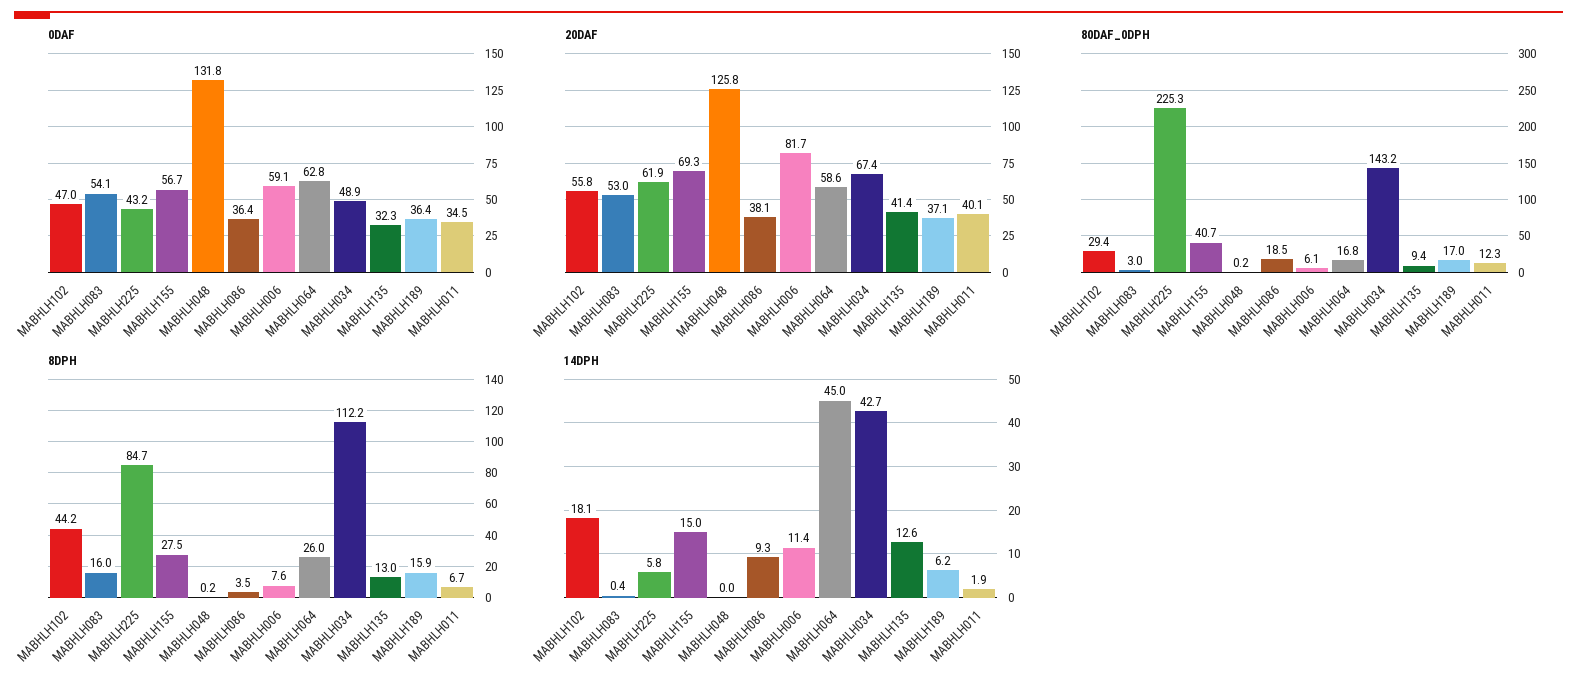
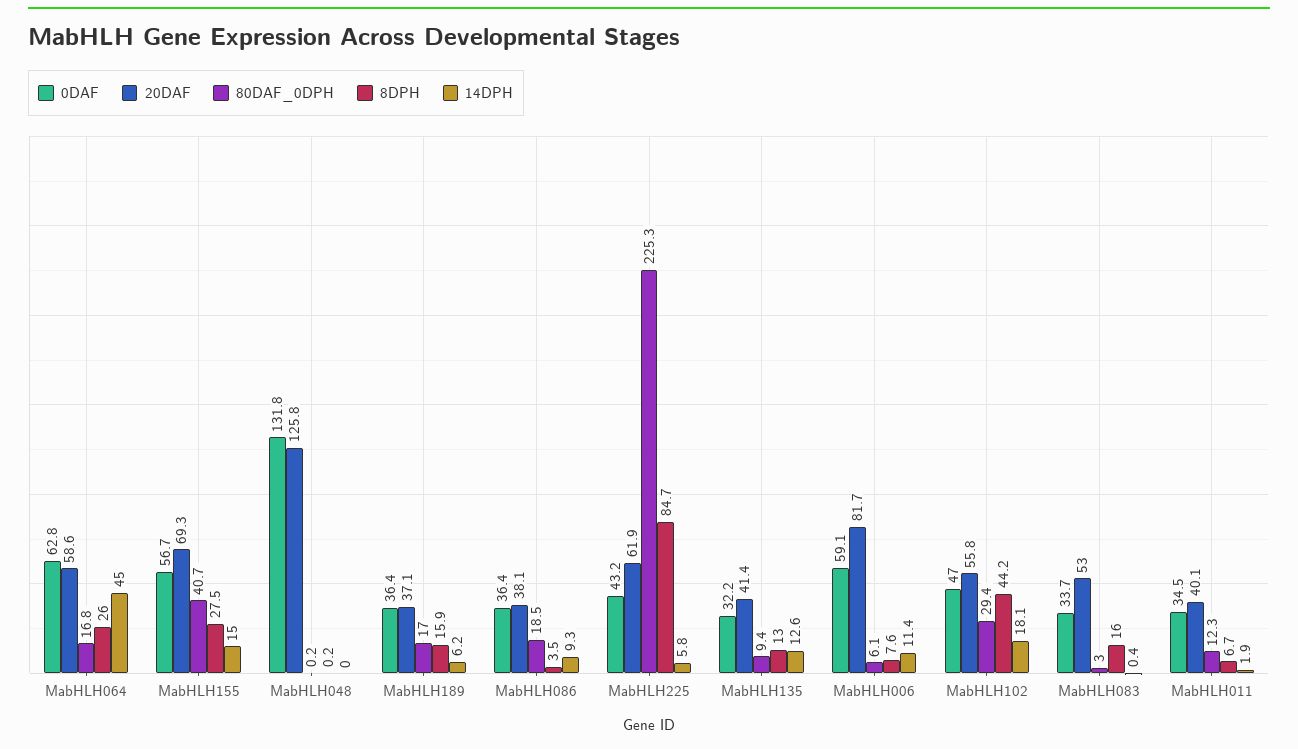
  {
    "0DAF": {
      "MABHLH102": 47,
-     "MABHLH083": 54.1,
+     "MABHLH083": 33.7,
      "MABHLH225": 43.2,
      "MABHLH155": 56.7,
      "MABHLH048": 131.8,
      "MABHLH086": 36.4,
      "MABHLH006": 59.1,
      "MABHLH064": 62.8,
-     "MABHLH034": 48.9,
-     "MABHLH135": 32.3,
+     "MABHLH135": 32.2,
      "MABHLH189": 36.4,
      "MABHLH011": 34.5
    },
    "20DAF": {
      "MABHLH102": 55.8,
      "MABHLH083": 53,
      "MABHLH225": 61.9,
      "MABHLH155": 69.3,
      "MABHLH048": 125.8,
      "MABHLH086": 38.1,
      "MABHLH006": 81.7,
      "MABHLH064": 58.6,
-     "MABHLH034": 67.4,
      "MABHLH135": 41.4,
      "MABHLH189": 37.1,
      "MABHLH011": 40.1
    },
    "80DAF_0DPH": {
      "MABHLH102": 29.4,
      "MABHLH083": 3,
      "MABHLH225": 225.3,
      "MABHLH155": 40.7,
      "MABHLH048": 0.2,
      "MABHLH086": 18.5,
      "MABHLH006": 6.1,
      "MABHLH064": 16.8,
-     "MABHLH034": 143.2,
      "MABHLH135": 9.4,
      "MABHLH189": 17,
      "MABHLH011": 12.3
    },
    "8DPH": {
      "MABHLH102": 44.2,
      "MABHLH083": 16,
      "MABHLH225": 84.7,
      "MABHLH155": 27.5,
      "MABHLH048": 0.2,
      "MABHLH086": 3.5,
      "MABHLH006": 7.6,
      "MABHLH064": 26,
-     "MABHLH034": 112.2,
      "MABHLH135": 13,
      "MABHLH189": 15.9,
      "MABHLH011": 6.7
    },
    "14DPH": {
      "MABHLH102": 18.1,
      "MABHLH083": 0.4,
      "MABHLH225": 5.8,
      "MABHLH155": 15,
      "MABHLH048": 0,
      "MABHLH086": 9.3,
      "MABHLH006": 11.4,
      "MABHLH064": 45,
-     "MABHLH034": 42.7,
      "MABHLH135": 12.6,
      "MABHLH189": 6.2,
      "MABHLH011": 1.9
    }
  }

